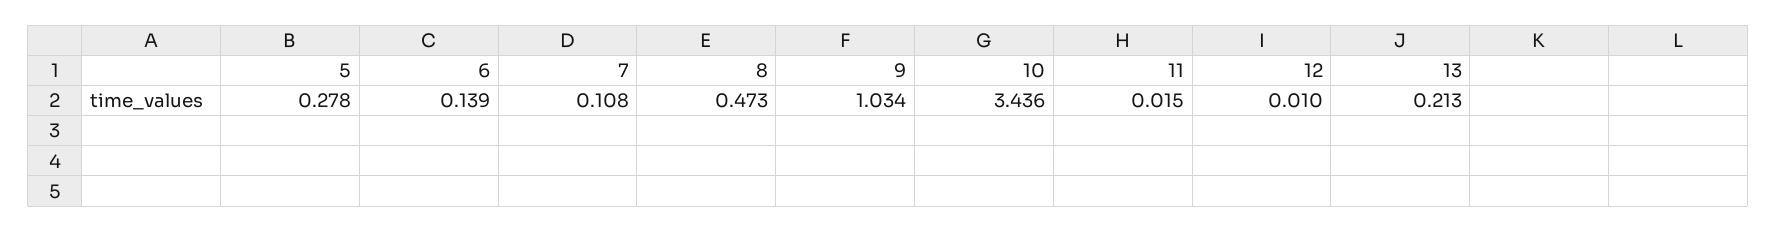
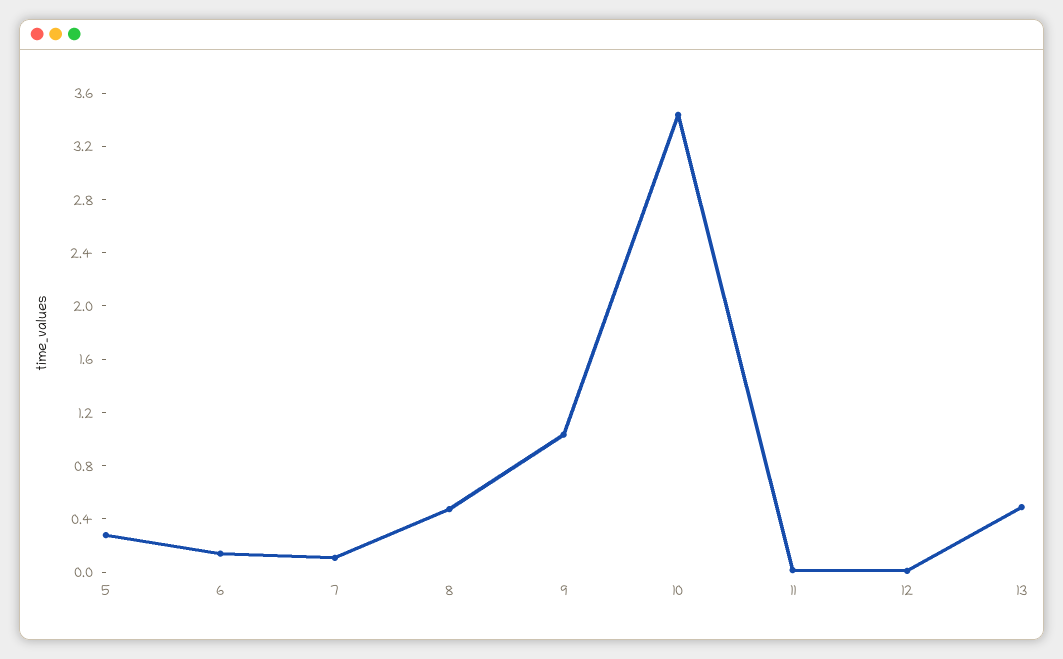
  {
    "5": 0.278,
    "6": 0.139,
    "7": 0.108,
    "8": 0.473,
    "9": 1.034,
    "10": 3.436,
    "11": 0.015,
    "12": 0.01,
-   "13": 0.213
+   "13": 0.5
  }

